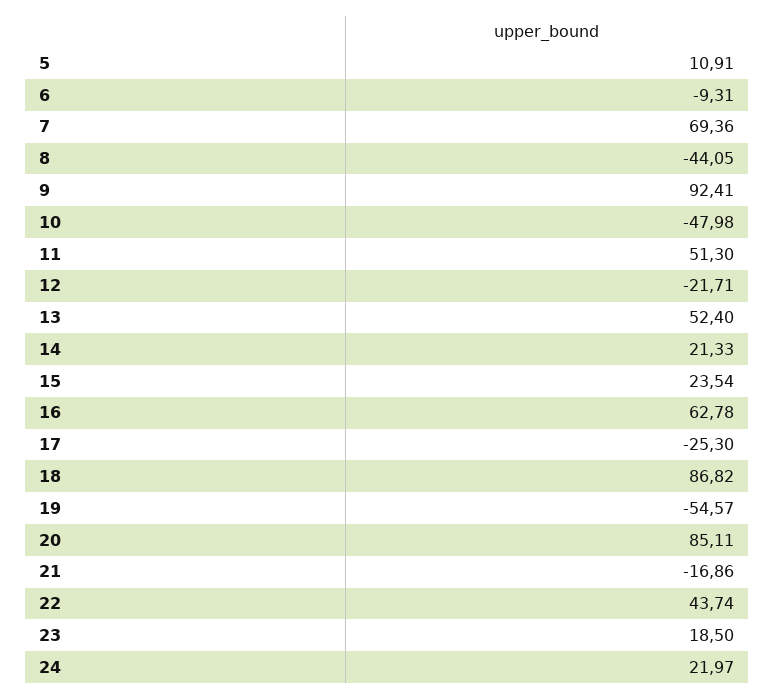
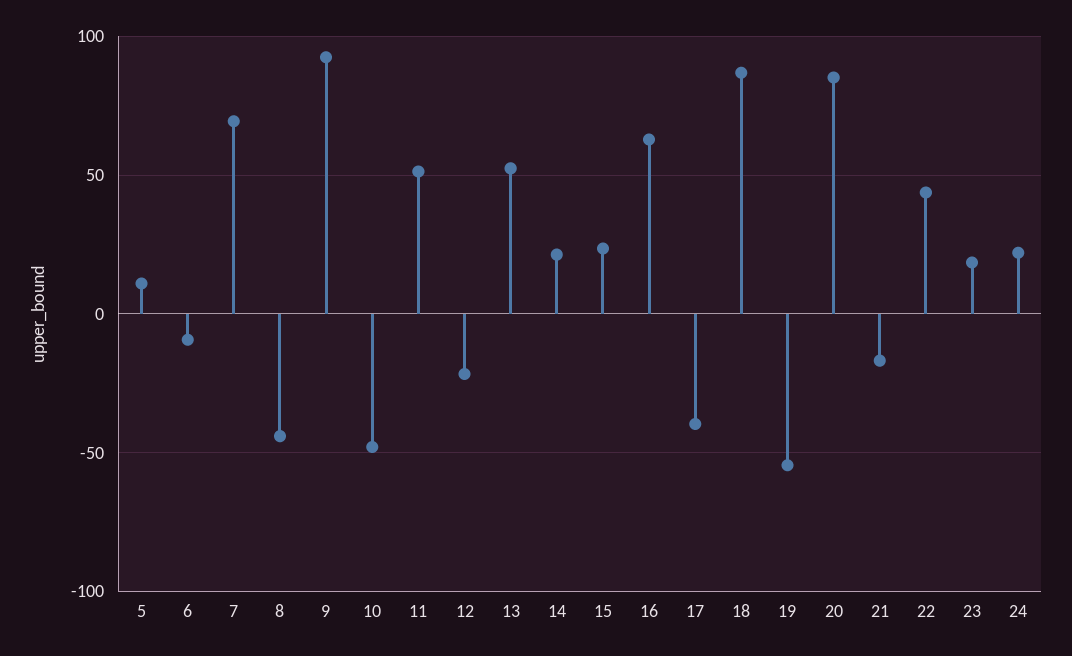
  {
    "5": 10.91,
    "6": -9.31,
    "7": 69.36,
    "8": -44.05,
    "9": 92.41,
    "10": -47.98,
    "11": 51.3,
    "12": -21.71,
    "13": 52.4,
    "14": 21.33,
    "15": 23.54,
    "16": 62.78,
-   "17": -25.3,
+   "17": -40,
    "18": 86.82,
    "19": -54.57,
    "20": 85.11,
    "21": -16.86,
    "22": 43.74,
    "23": 18.5,
    "24": 21.97
  }

